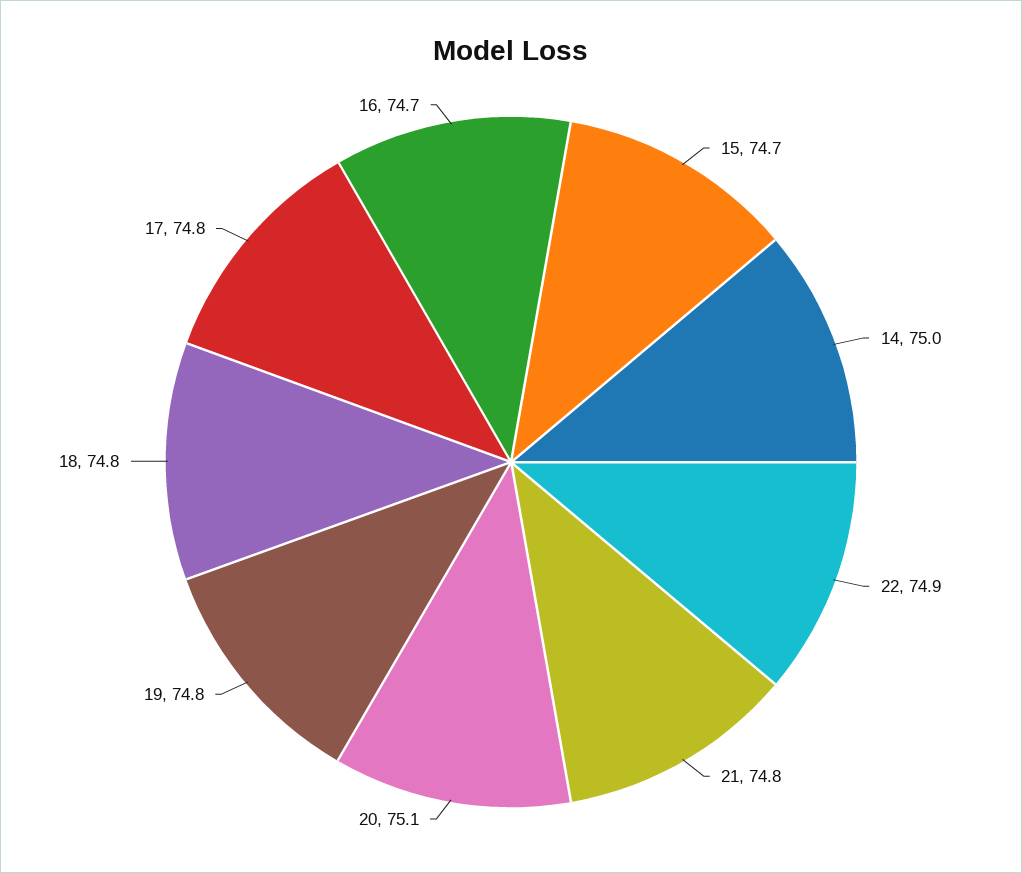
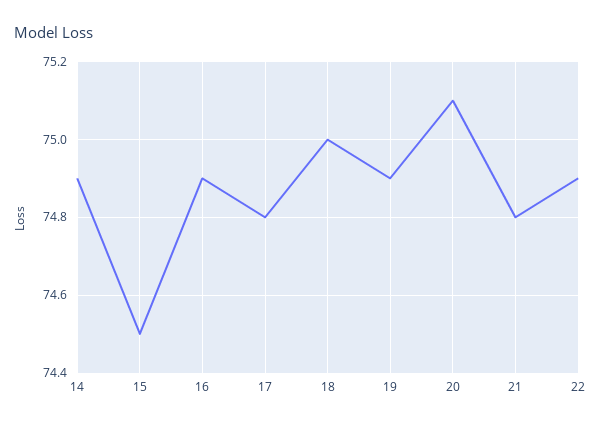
  {
-   "15": 74.7,
+   "15": 74.5,
-   "14": 75,
+   "14": 74.9,
    "22": 74.9,
    "21": 74.8,
    "20": 75.1,
-   "19": 74.8,
+   "19": 74.9,
-   "18": 74.8,
+   "18": 75,
    "17": 74.8,
-   "16": 74.7
+   "16": 74.9
  }

